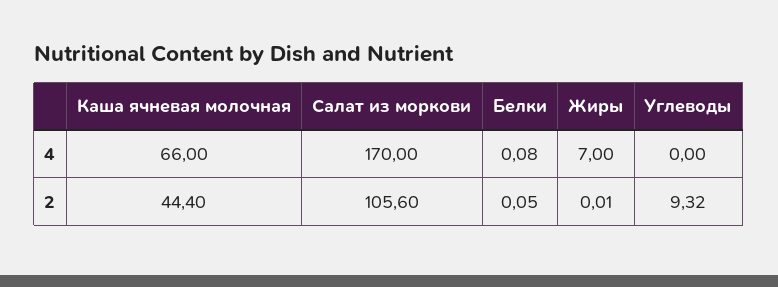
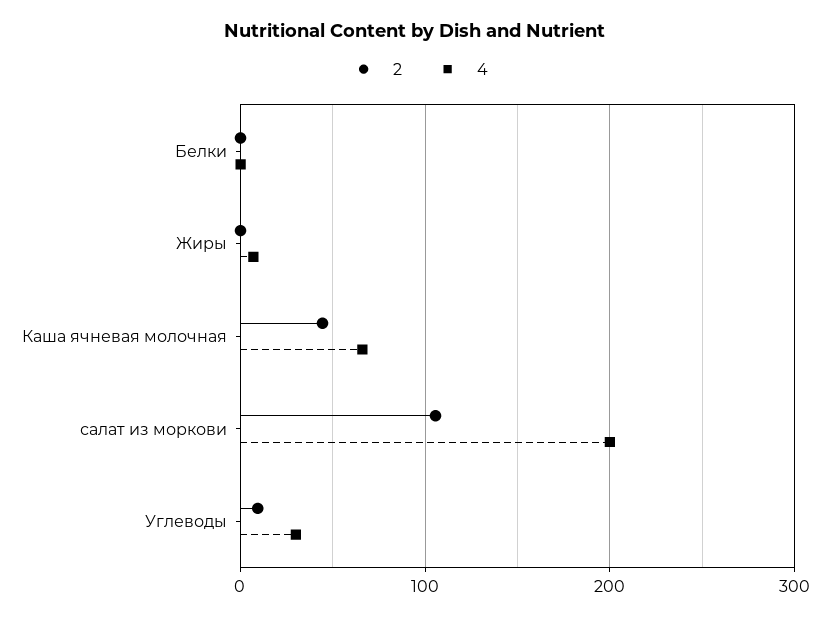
  {
    "4": {
      "Каша ячневая молочная": 66,
-     "Салат из моркови": 170,
+     "Салат из моркови": 200,
      "Белки": 0.08,
      "Жиры": 7,
-     "Углеводы": 0
+     "Углеводы": 30
    },
    "2": {
      "Каша ячневая молочная": 44.4,
      "Салат из моркови": 105.6,
      "Белки": 0.05,
      "Жиры": 0.01,
      "Углеводы": 9.32
    }
  }

